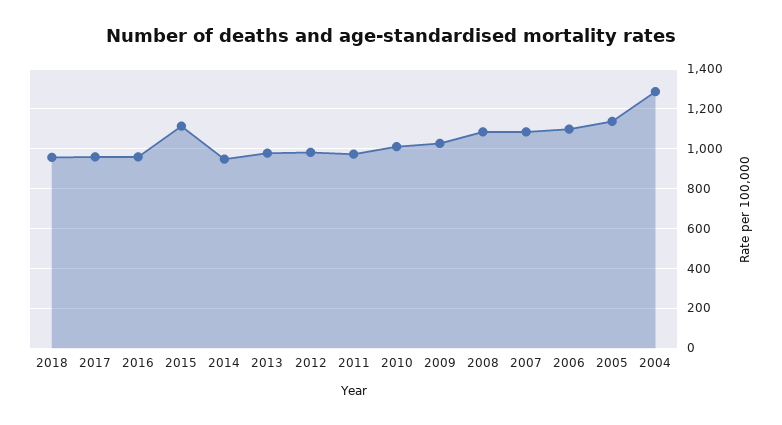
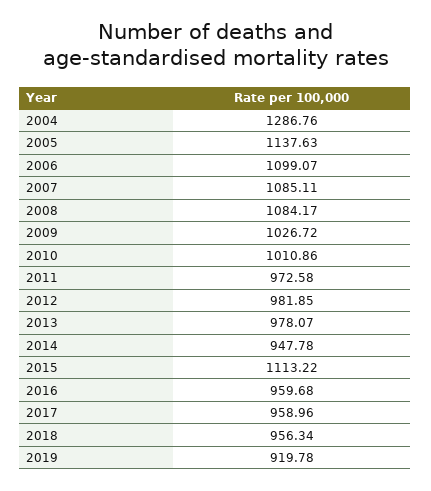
  {
    "2018": 956.34,
    "2017": 958.96,
    "2016": 959.68,
    "2015": 1113.22,
    "2014": 947.78,
    "2013": 978.07,
    "2012": 981.85,
    "2011": 972.58,
    "2010": 1010.86,
    "2009": 1026.72,
    "2008": 1084.17,
    "2007": 1085.11,
    "2006": 1099.07,
    "2005": 1137.63,
-   "2004": 1286.76
+   "2004": 1286.76,
+   "2019": 919.78
  }

